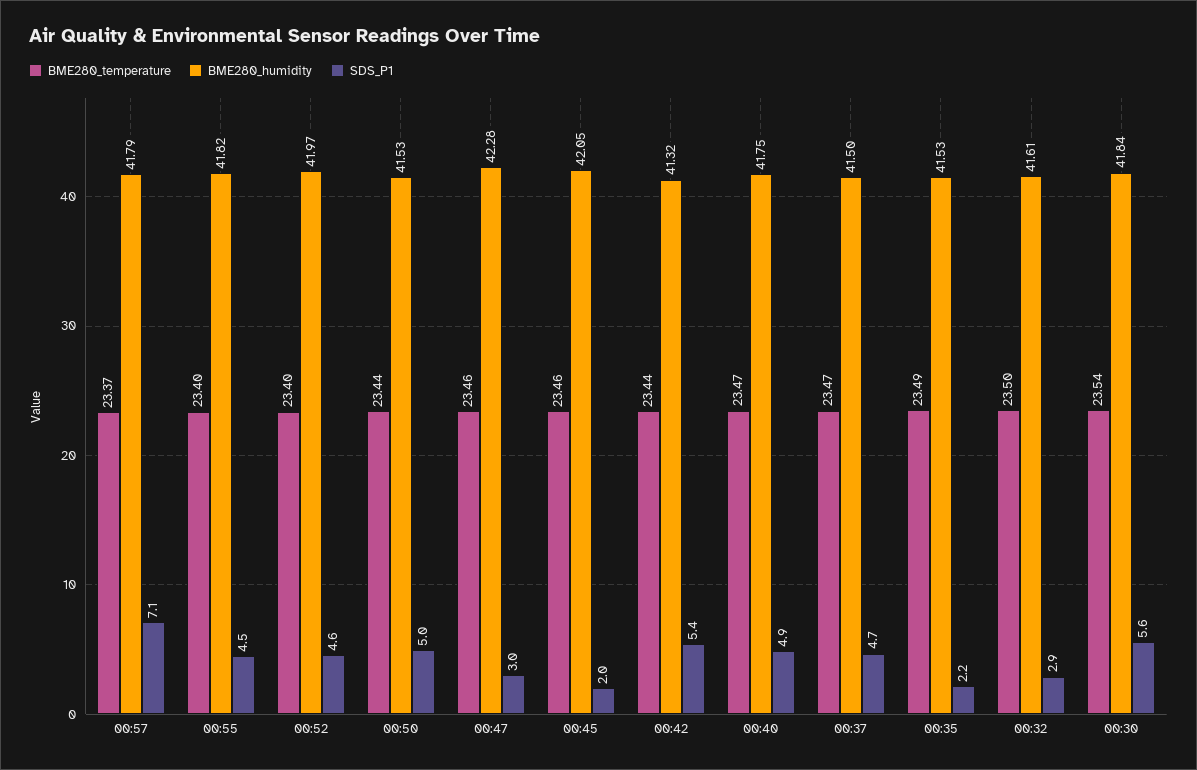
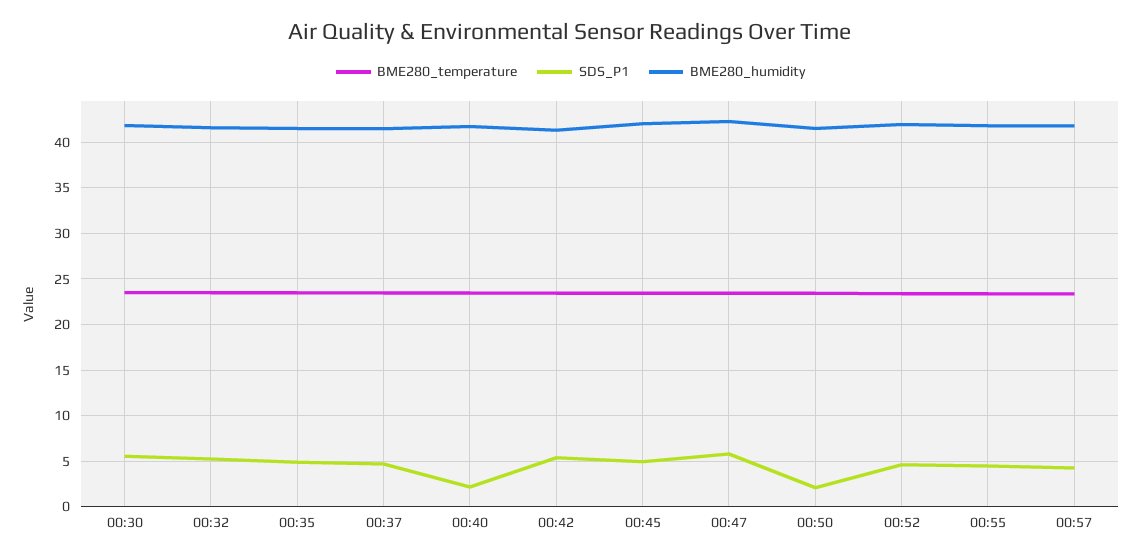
  {
    "BME280_temperature": {
      "00:57": 23.37,
      "00:55": 23.4,
      "00:52": 23.4,
      "00:50": 23.44,
      "00:47": 23.46,
      "00:45": 23.46,
      "00:42": 23.44,
      "00:40": 23.47,
      "00:37": 23.47,
      "00:35": 23.49,
      "00:32": 23.5,
      "00:30": 23.54
    },
    "BME280_humidity": {
      "00:57": 41.79,
      "00:55": 41.82,
      "00:52": 41.97,
      "00:50": 41.53,
      "00:47": 42.28,
      "00:45": 42.05,
      "00:42": 41.32,
      "00:40": 41.75,
      "00:37": 41.5,
      "00:35": 41.53,
      "00:32": 41.61,
      "00:30": 41.84
    },
    "SDS_P1": {
-     "00:57": 7.1,
+     "00:57": 4,
      "00:55": 4.5,
      "00:52": 4.6,
-     "00:50": 5,
+     "00:50": 2,
-     "00:47": 3,
+     "00:47": 6,
-     "00:45": 2,
+     "00:45": 5,
      "00:42": 5.4,
-     "00:40": 4.9,
+     "00:40": 2,
      "00:37": 4.7,
-     "00:35": 2.2,
+     "00:35": 5,
-     "00:32": 2.9,
+     "00:32": 5,
      "00:30": 5.6
    }
  }

